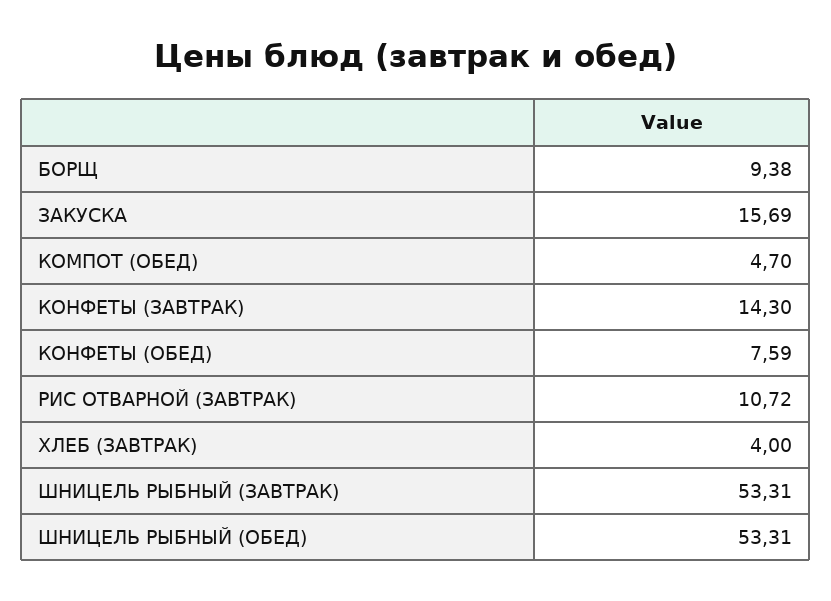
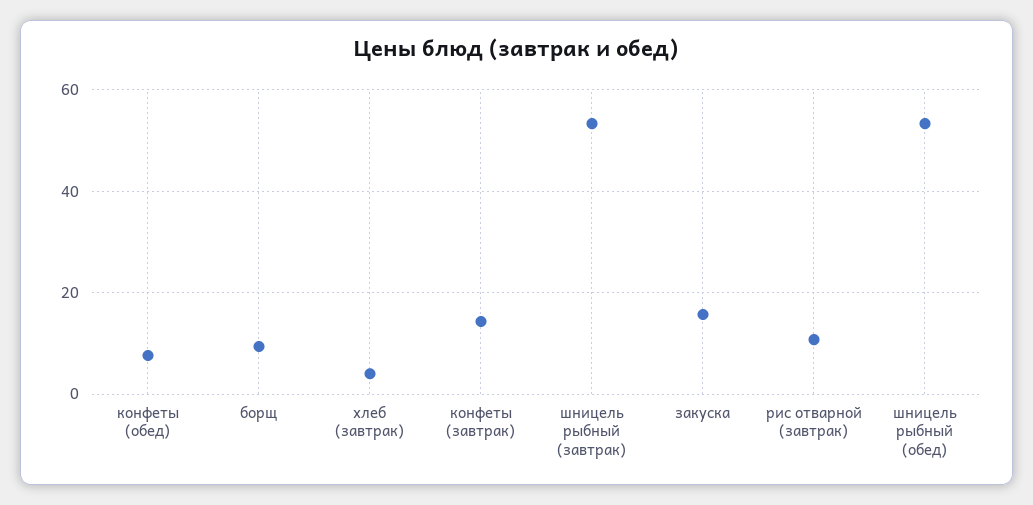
  {
    "БОРЩ": 9.38,
    "ЗАКУСКА": 15.69,
-   "КОМПОТ (ОБЕД)": 4.7,
    "КОНФЕТЫ (ЗАВТРАК)": 14.3,
    "КОНФЕТЫ (ОБЕД)": 7.59,
    "РИС ОТВАРНОЙ (ЗАВТРАК)": 10.72,
    "ХЛЕБ (ЗАВТРАК)": 4,
    "ШНИЦЕЛЬ РЫБНЫЙ (ЗАВТРАК)": 53.31,
    "ШНИЦЕЛЬ РЫБНЫЙ (ОБЕД)": 53.31
  }

